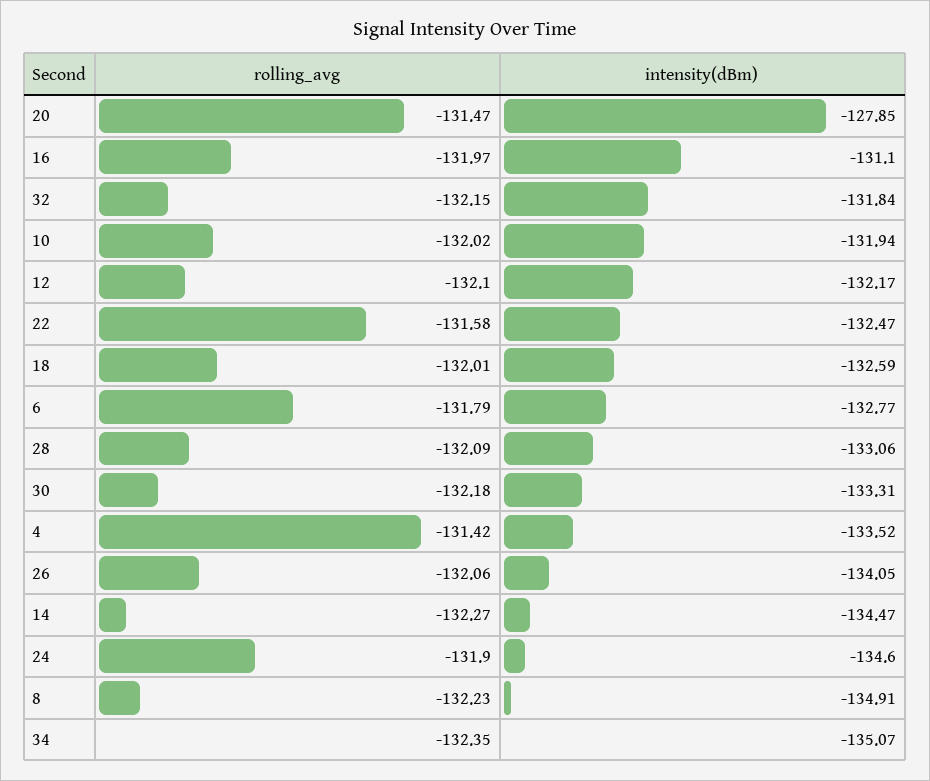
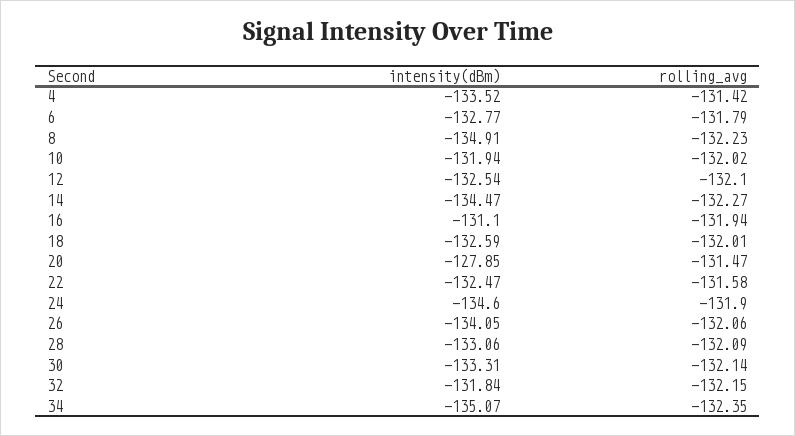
  {
    "rolling_avg": {
      "20": -131.47,
-     "16": -131.97,
+     "16": -131.94,
      "32": -132.15,
      "10": -132.02,
      "12": -132.1,
      "22": -131.58,
      "18": -132.01,
      "6": -131.79,
      "28": -132.09,
-     "30": -132.18,
+     "30": -132.14,
      "4": -131.42,
      "26": -132.06,
      "14": -132.27,
      "24": -131.9,
      "8": -132.23,
      "34": -132.35
    },
    "intensity(dBm)": {
      "20": -127.85,
      "16": -131.1,
      "32": -131.84,
      "10": -131.94,
-     "12": -132.17,
+     "12": -132.54,
      "22": -132.47,
      "18": -132.59,
      "6": -132.77,
      "28": -133.06,
      "30": -133.31,
      "4": -133.52,
      "26": -134.05,
      "14": -134.47,
      "24": -134.6,
      "8": -134.91,
      "34": -135.07
    }
  }

